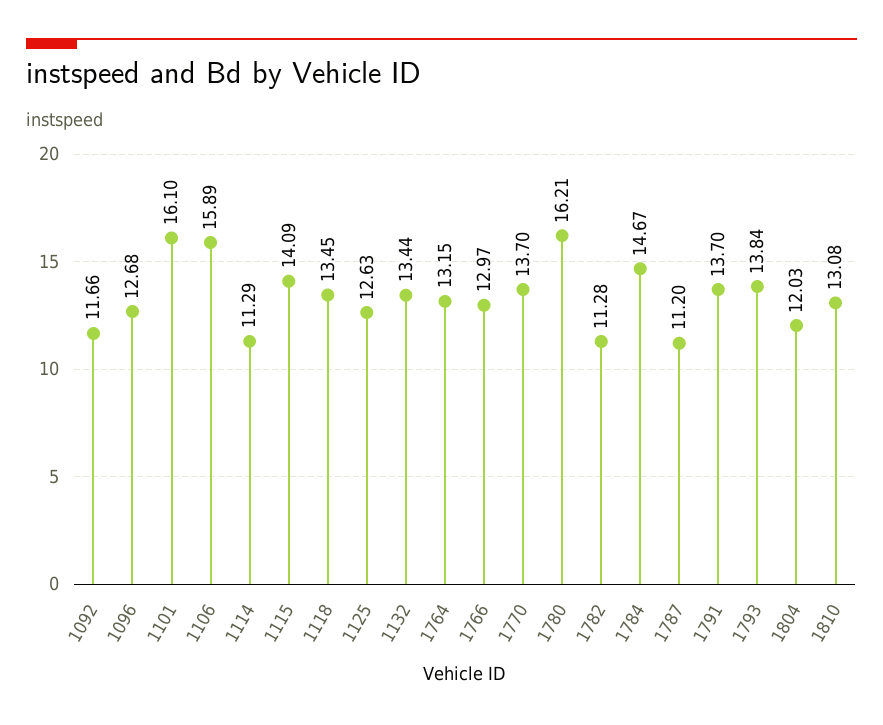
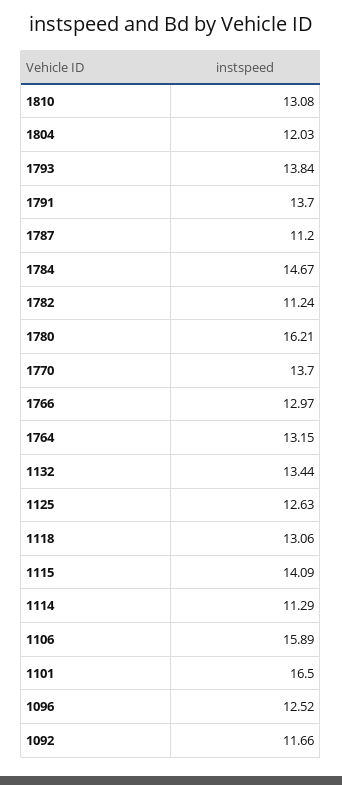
  {
    "1092": 11.66,
-   "1096": 12.68,
+   "1096": 12.52,
-   "1101": 16.1,
+   "1101": 16.5,
    "1106": 15.89,
    "1114": 11.29,
    "1115": 14.09,
-   "1118": 13.45,
+   "1118": 13.06,
    "1125": 12.63,
    "1132": 13.44,
    "1764": 13.15,
    "1766": 12.97,
    "1770": 13.7,
    "1780": 16.21,
-   "1782": 11.28,
+   "1782": 11.24,
    "1784": 14.67,
    "1787": 11.2,
    "1791": 13.7,
    "1793": 13.84,
    "1804": 12.03,
    "1810": 13.08
  }

